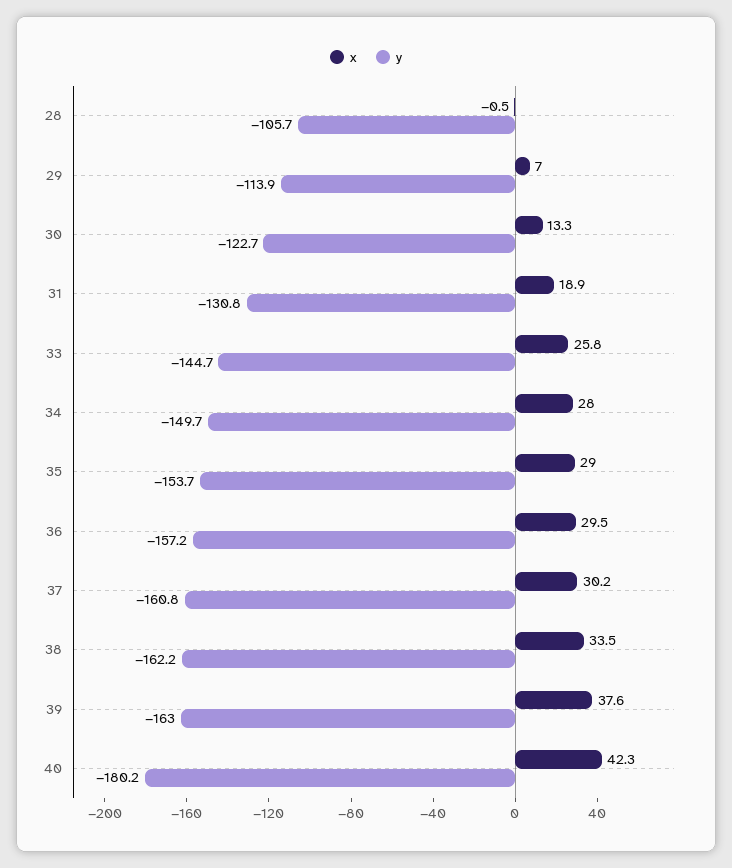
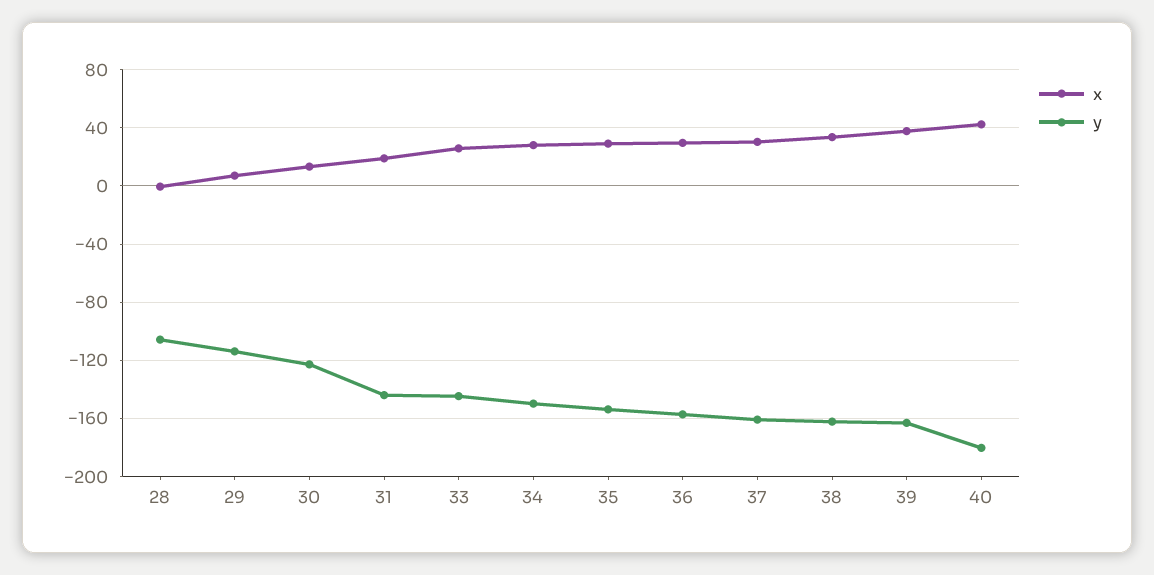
  {
    "x": {
      "28": -0.5,
      "29": 7,
      "30": 13.3,
      "31": 18.9,
      "33": 25.8,
      "34": 28,
      "35": 29,
      "36": 29.5,
      "37": 30.2,
      "38": 33.5,
      "39": 37.6,
      "40": 42.3
    },
    "y": {
      "28": -105.7,
      "29": -113.9,
      "30": -122.7,
-     "31": -130.8,
+     "31": -145,
      "33": -144.7,
      "34": -149.7,
      "35": -153.7,
      "36": -157.2,
      "37": -160.8,
      "38": -162.2,
      "39": -163,
      "40": -180.2
    }
  }

